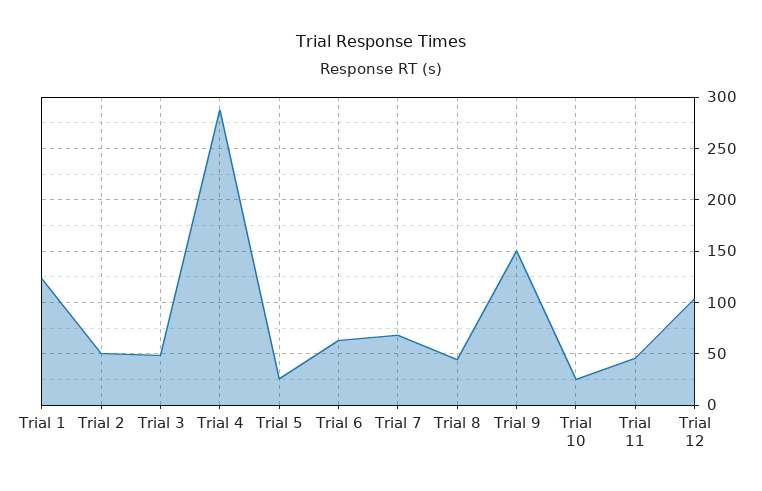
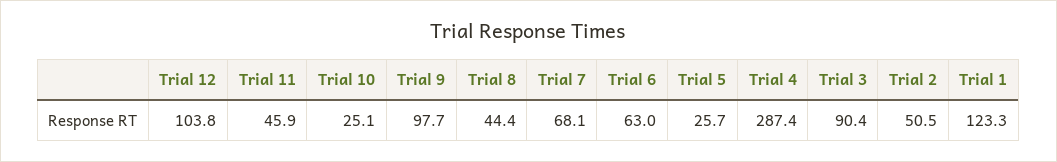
  {
    "Trial 1": 123.3,
    "Trial 2": 50.5,
-   "Trial 3": 50,
+   "Trial 3": 90.4,
    "Trial 4": 287.4,
    "Trial 5": 25.7,
    "Trial 6": 63,
    "Trial 7": 68.1,
    "Trial 8": 44.4,
-   "Trial 9": 150,
+   "Trial 9": 97.7,
    "Trial 10": 25.1,
    "Trial 11": 45.9,
    "Trial 12": 103.8
  }

